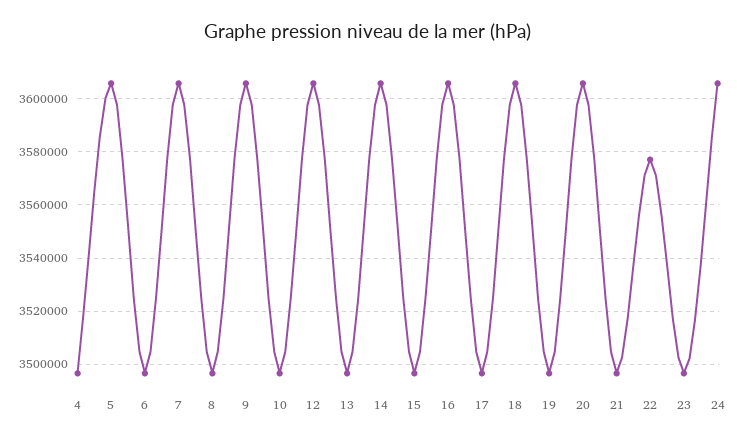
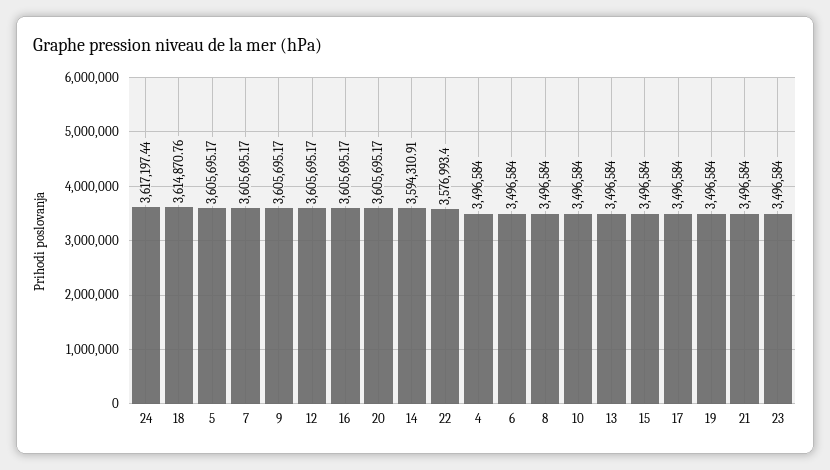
  {
    "4": 3496584,
    "5": 3605695.17,
    "6": 3496584,
    "7": 3605695.17,
    "8": 3496584,
    "9": 3605695.17,
    "10": 3496584,
    "12": 3605695.17,
    "13": 3496584,
-   "14": 3605000,
+   "14": 3594310.91,
    "15": 3496584,
    "16": 3605695.17,
    "17": 3496584,
-   "18": 3605000,
+   "18": 3614870.76,
    "19": 3496584,
    "20": 3605695.17,
    "21": 3496584,
    "22": 3576993.4,
    "23": 3496584,
-   "24": 3605000
+   "24": 3617197.44
  }

